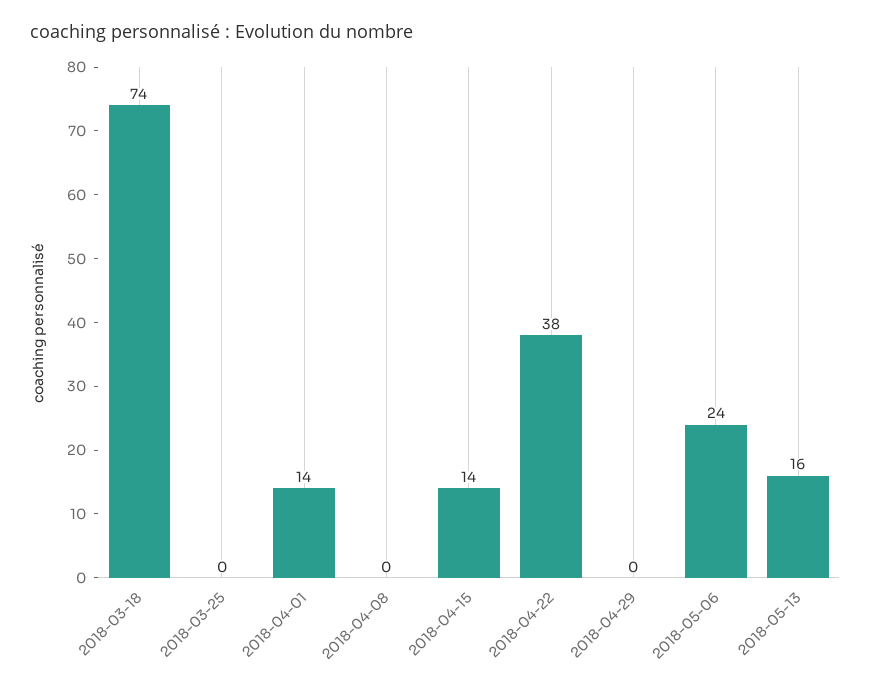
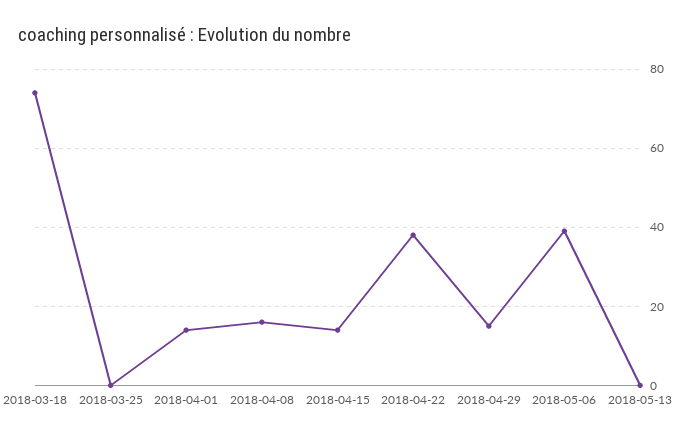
  {
    "2018-03-18": 74,
    "2018-03-25": 0,
    "2018-04-01": 14,
-   "2018-04-08": 0,
+   "2018-04-08": 15,
    "2018-04-15": 14,
    "2018-04-22": 38,
-   "2018-04-29": 0,
+   "2018-04-29": 15,
-   "2018-05-06": 24,
+   "2018-05-06": 40,
-   "2018-05-13": 16
+   "2018-05-13": 0
  }

